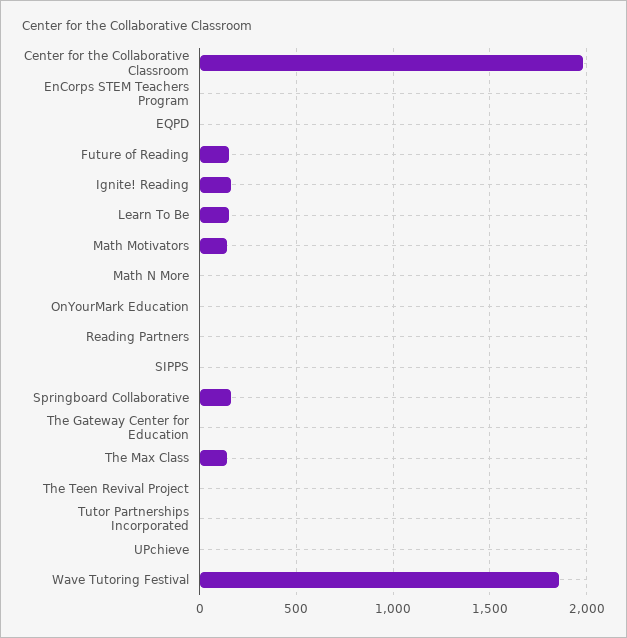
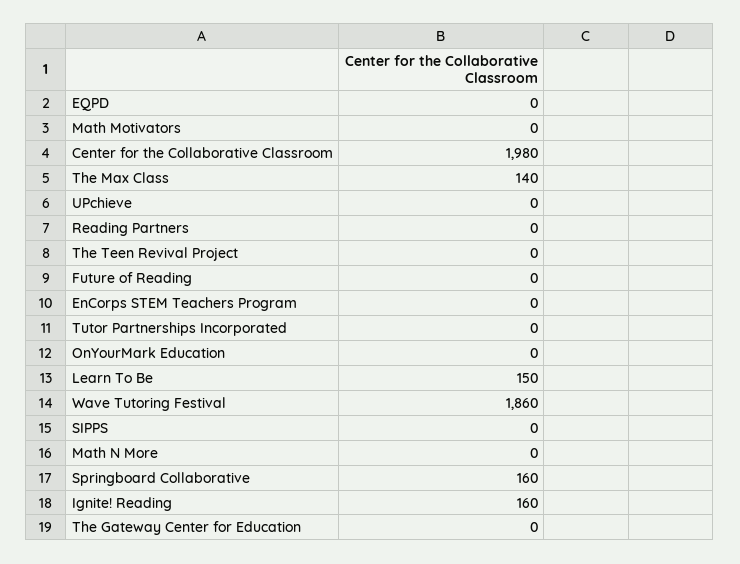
  {
    "Center for the Collaborative Classroom": 1980,
    "EnCorps STEM Teachers Program": 0,
    "EQPD": 0,
-   "Future of Reading": 150,
+   "Future of Reading": 0,
    "Ignite! Reading": 160,
    "Learn To Be": 150,
-   "Math Motivators": 150,
+   "Math Motivators": 0,
    "Math N More": 0,
    "OnYourMark Education": 0,
    "Reading Partners": 0,
    "SIPPS": 0,
    "Springboard Collaborative": 160,
    "The Gateway Center for Education": 0,
    "The Max Class": 140,
    "The Teen Revival Project": 0,
    "Tutor Partnerships Incorporated": 0,
    "UPchieve": 0,
    "Wave Tutoring Festival": 1860
  }

